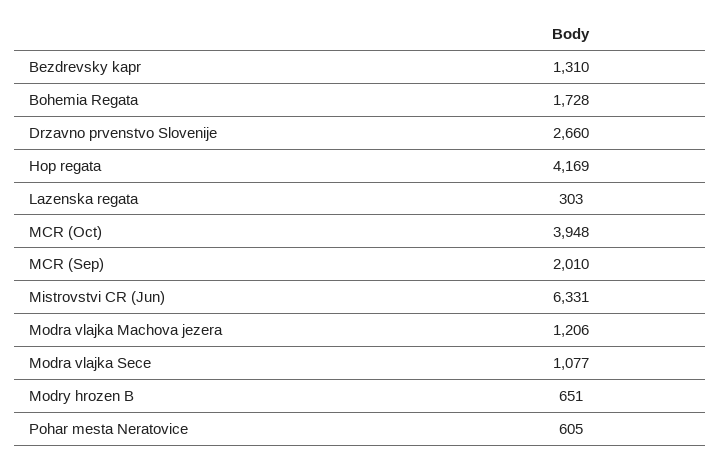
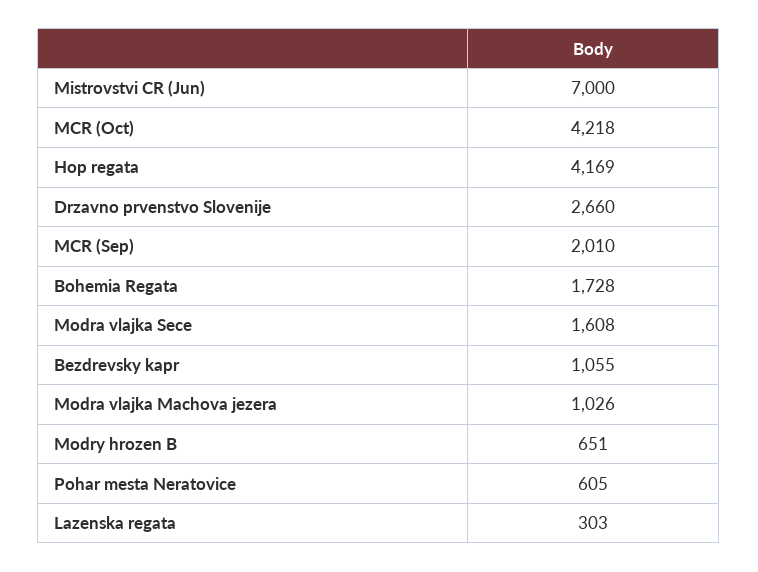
  {
-   "Bezdrevsky kapr": 1310,
+   "Bezdrevsky kapr": 1055,
    "Bohemia Regata": 1728,
    "Drzavno prvenstvo Slovenije": 2660,
    "Hop regata": 4169,
    "Lazenska regata": 303,
-   "MCR (Oct)": 3948,
+   "MCR (Oct)": 4218,
    "MCR (Sep)": 2010,
-   "Mistrovstvi CR (Jun)": 6331,
+   "Mistrovstvi CR (Jun)": 7000,
-   "Modra vlajka Machova jezera": 1206,
+   "Modra vlajka Machova jezera": 1026,
-   "Modra vlajka Sece": 1077,
+   "Modra vlajka Sece": 1608,
    "Modry hrozen B": 651,
    "Pohar mesta Neratovice": 605
  }

